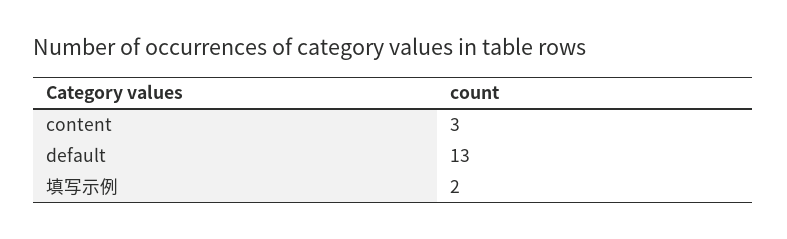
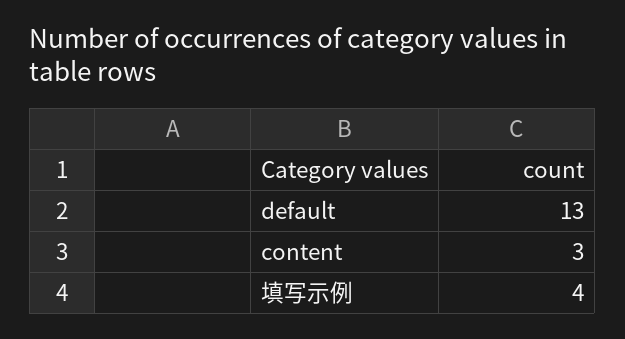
  {
    "content": 3,
    "default": 13,
-   "填写示例": 2
+   "填写示例": 4
  }

